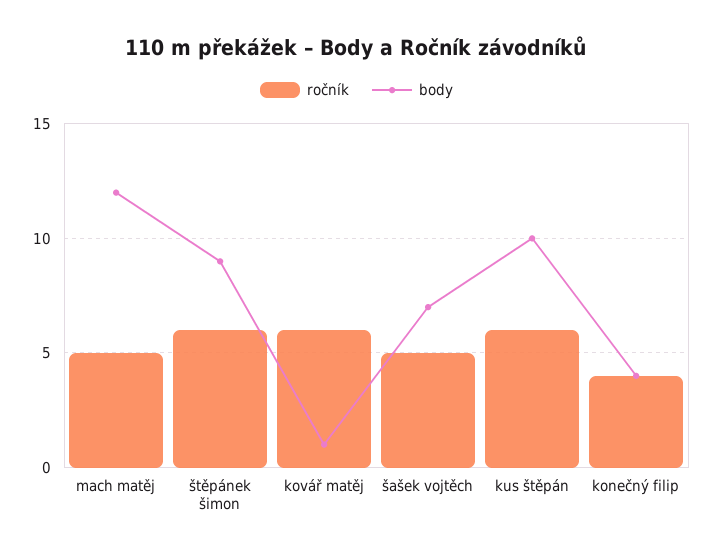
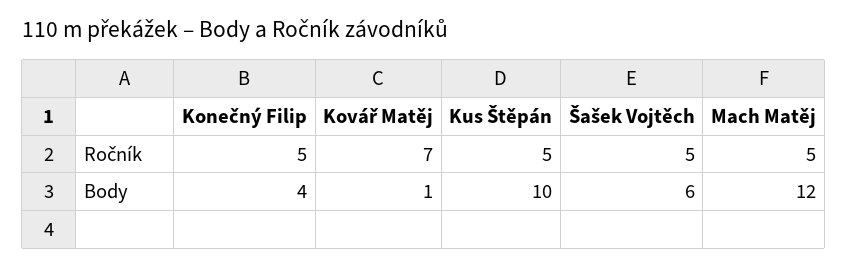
  {
    "ročník": {
      "mach matěj": 5,
-     "štěpánek šimon": 6,
-     "kovář matěj": 6,
+     "kovář matěj": 7,
      "šašek vojtěch": 5,
-     "kus štěpán": 6,
+     "kus štěpán": 5,
-     "konečný filip": 4
+     "konečný filip": 5
    },
    "body": {
      "mach matěj": 12,
-     "štěpánek šimon": 9,
      "kovář matěj": 1,
-     "šašek vojtěch": 7,
+     "šašek vojtěch": 6,
      "kus štěpán": 10,
      "konečný filip": 4
    }
  }

